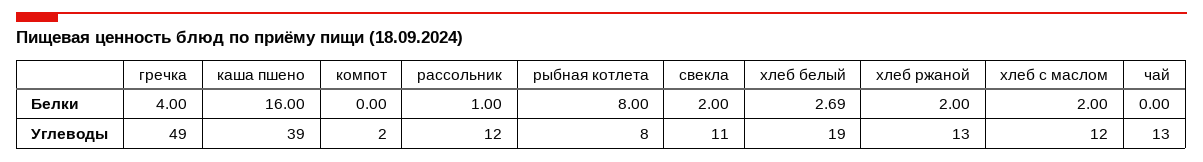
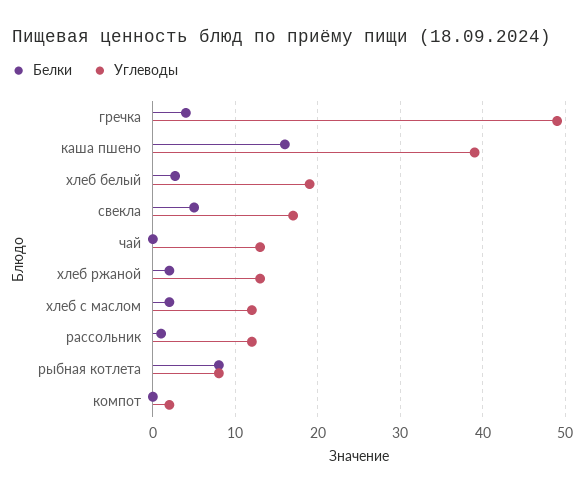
  {
    "Белки": {
      "гречка": 4,
      "каша пшено": 16,
      "компот": 0,
      "рассольник": 1,
      "рыбная котлета": 8,
-     "свекла": 2,
+     "свекла": 5,
      "хлеб белый": 2.69,
      "хлеб ржаной": 2,
      "хлеб с маслом": 2,
      "чай": 0
    },
    "Углеводы": {
      "гречка": 49,
      "каша пшено": 39,
      "компот": 2,
      "рассольник": 12,
      "рыбная котлета": 8,
-     "свекла": 11,
+     "свекла": 17,
      "хлеб белый": 19,
      "хлеб ржаной": 13,
      "хлеб с маслом": 12,
      "чай": 13
    }
  }

